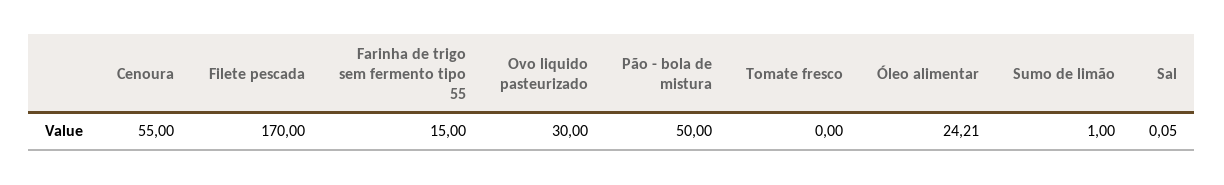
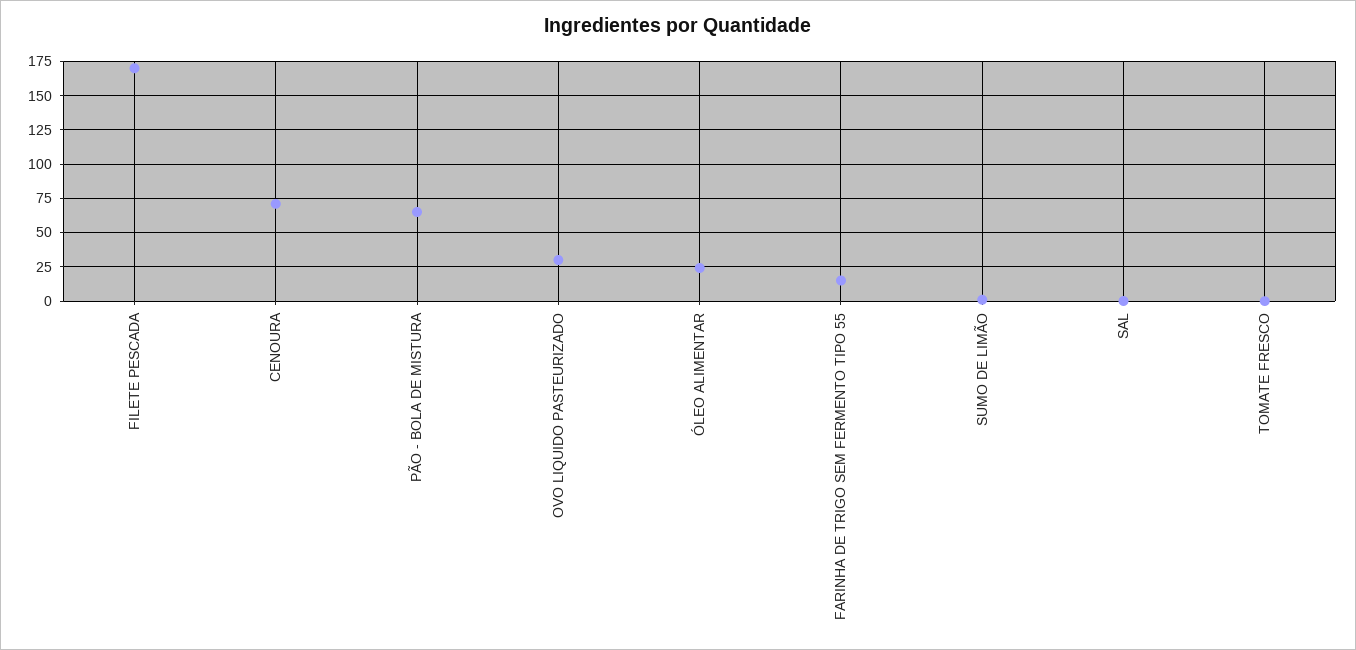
  {
-   "Cenoura": 55,
+   "Cenoura": 70,
    "Filete pescada": 170,
    "Farinha de trigo sem fermento tipo 55": 15,
    "Ovo liquido pasteurizado": 30,
-   "Pão - bola de mistura": 50,
+   "Pão - bola de mistura": 65,
    "Tomate fresco": 0,
    "Óleo alimentar": 24.21,
    "Sumo de limão": 1,
    "Sal": 0.05
  }

